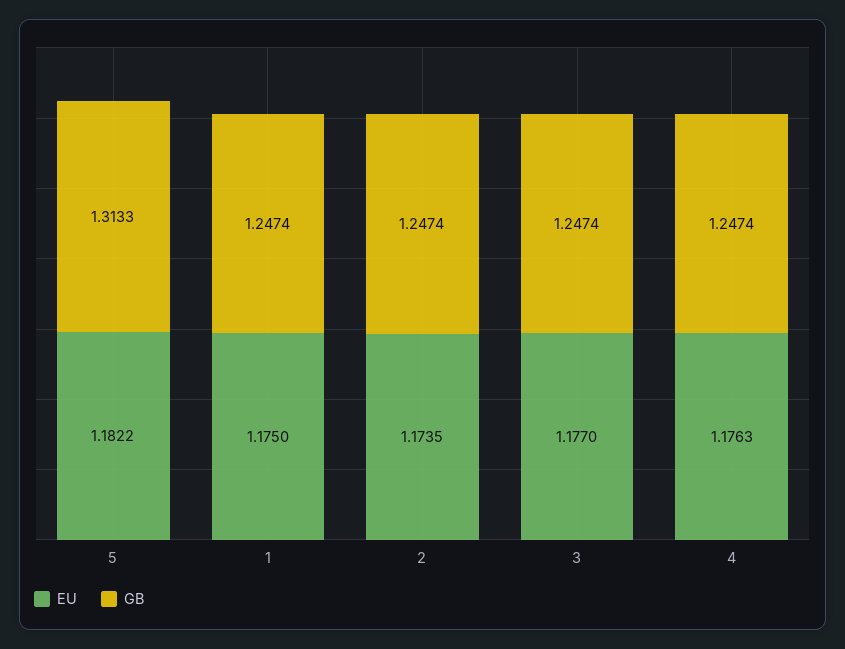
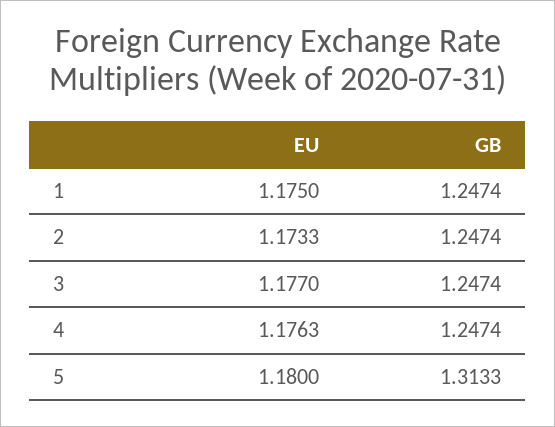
  {
    "EU": {
-     "5": 1.1822,
+     "5": 1.18,
      "1": 1.175,
-     "2": 1.1735,
+     "2": 1.1733,
      "3": 1.177,
      "4": 1.1763
    },
    "GB": {
      "5": 1.3133,
      "1": 1.2474,
      "2": 1.2474,
      "3": 1.2474,
      "4": 1.2474
    }
  }

